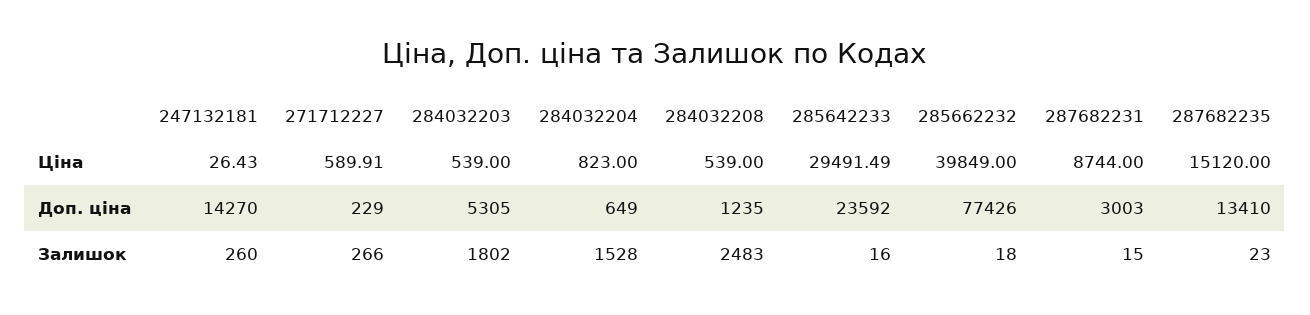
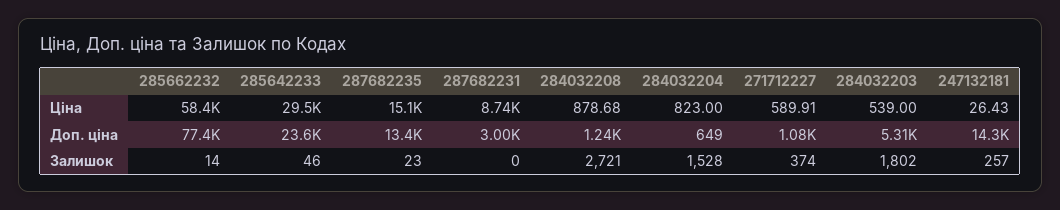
  {
    "247132181": {
      "Ціна": 26.43,
      "Доп. ціна": 14270,
-     "Залишок": 260
+     "Залишок": 257
    },
    "271712227": {
      "Ціна": 589.91,
-     "Доп. ціна": 229,
+     "Доп. ціна": 1080,
-     "Залишок": 266
+     "Залишок": 374
    },
    "284032203": {
      "Ціна": 539,
      "Доп. ціна": 5305,
      "Залишок": 1802
    },
    "284032204": {
      "Ціна": 823,
      "Доп. ціна": 649,
      "Залишок": 1528
    },
    "284032208": {
-     "Ціна": 539,
+     "Ціна": 878.68,
      "Доп. ціна": 1235,
-     "Залишок": 2483
+     "Залишок": 2721
    },
    "285642233": {
      "Ціна": 29491.49,
      "Доп. ціна": 23592,
-     "Залишок": 16
+     "Залишок": 46
    },
    "285662232": {
-     "Ціна": 39849,
+     "Ціна": 58400,
      "Доп. ціна": 77426,
-     "Залишок": 18
+     "Залишок": 14
    },
    "287682231": {
      "Ціна": 8744,
      "Доп. ціна": 3003,
-     "Залишок": 15
+     "Залишок": 0
    },
    "287682235": {
      "Ціна": 15120,
      "Доп. ціна": 13410,
      "Залишок": 23
    }
  }

